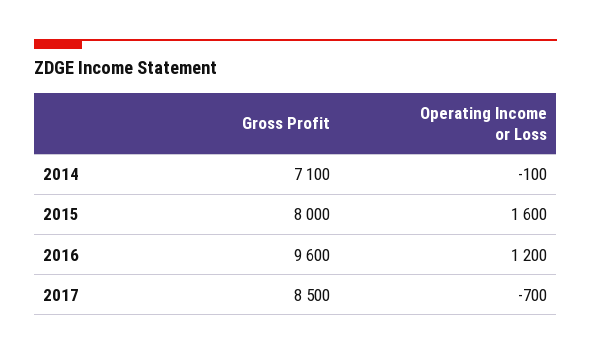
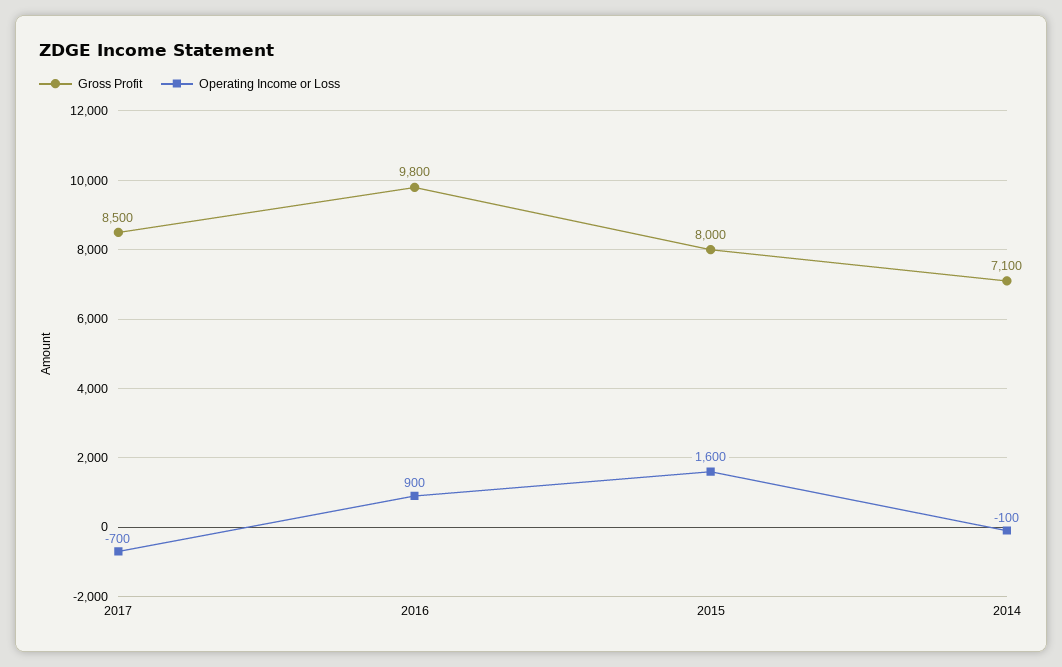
  {
    "Gross Profit": {
      "2014": 7100,
      "2015": 8000,
-     "2016": 9600,
+     "2016": 9800,
      "2017": 8500
    },
    "Operating Income or Loss": {
      "2014": -100,
      "2015": 1600,
-     "2016": 1200,
+     "2016": 900,
      "2017": -700
    }
  }

